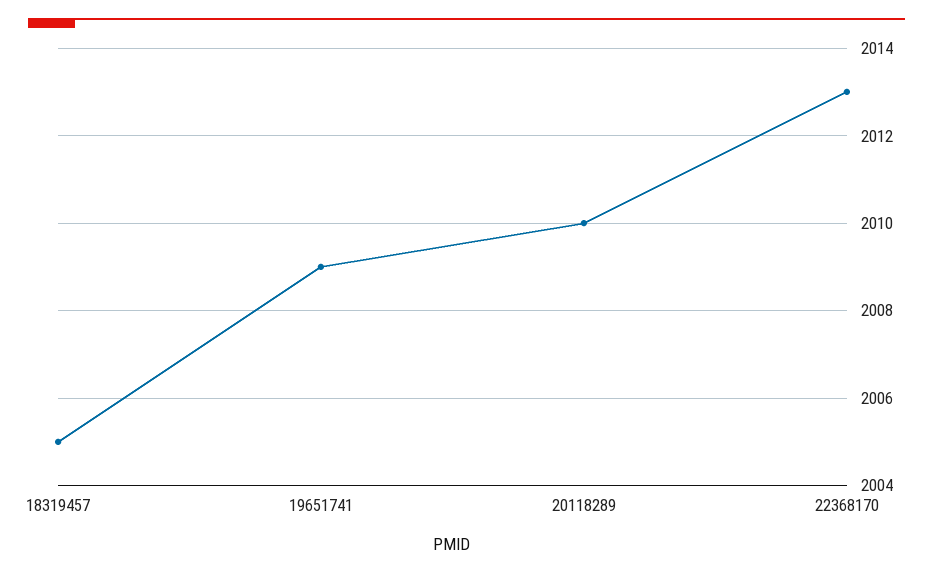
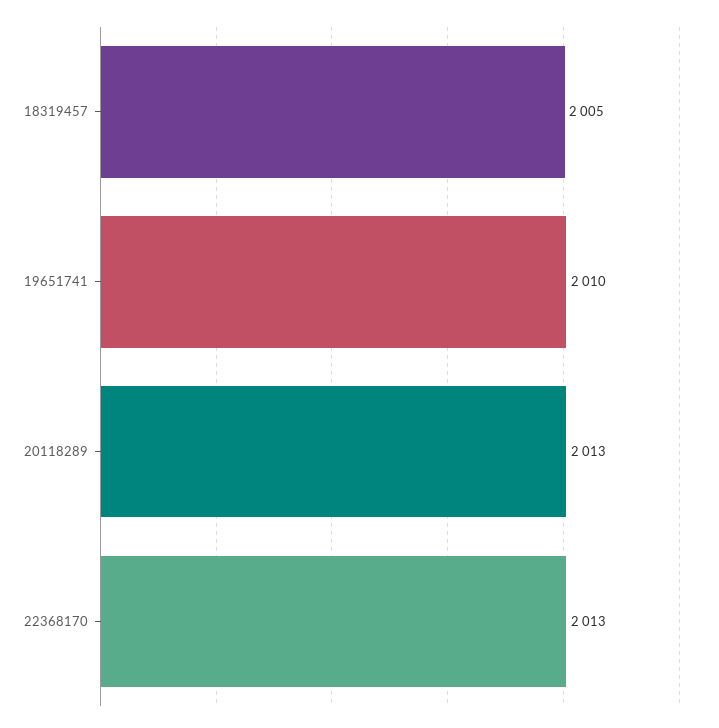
  {
    "18319457": 2005,
-   "19651741": 2009,
+   "19651741": 2010,
-   "20118289": 2010,
+   "20118289": 2013,
    "22368170": 2013
  }

